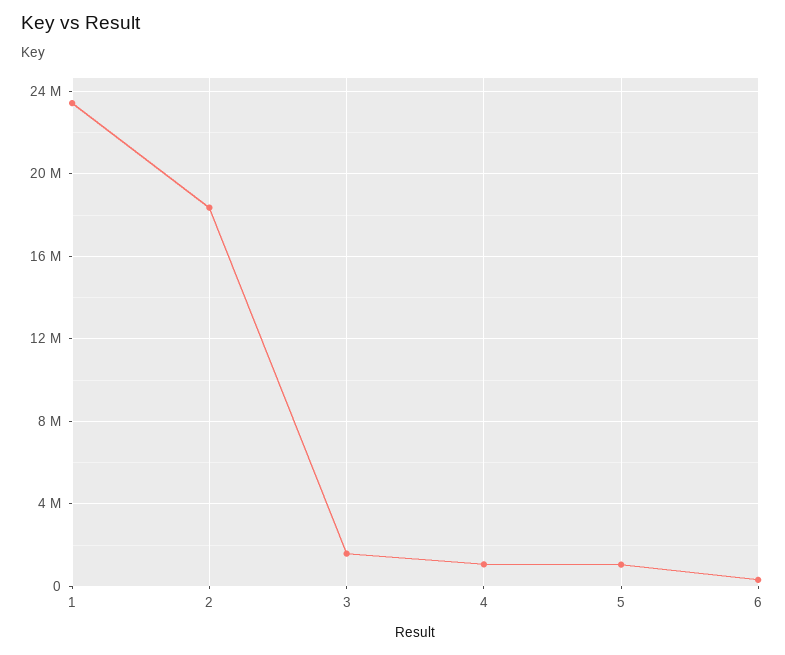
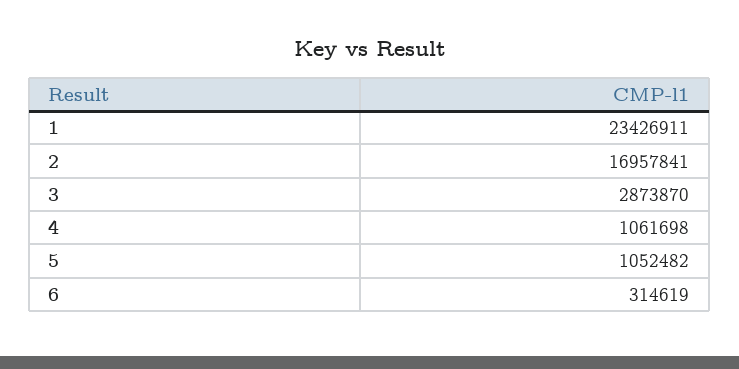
  {
    "1": 23426911,
-   "2": 18500000,
+   "2": 16957841,
-   "3": 1500000,
+   "3": 2873870,
    "4": 1061698,
    "5": 1052482,
    "6": 314619
  }

